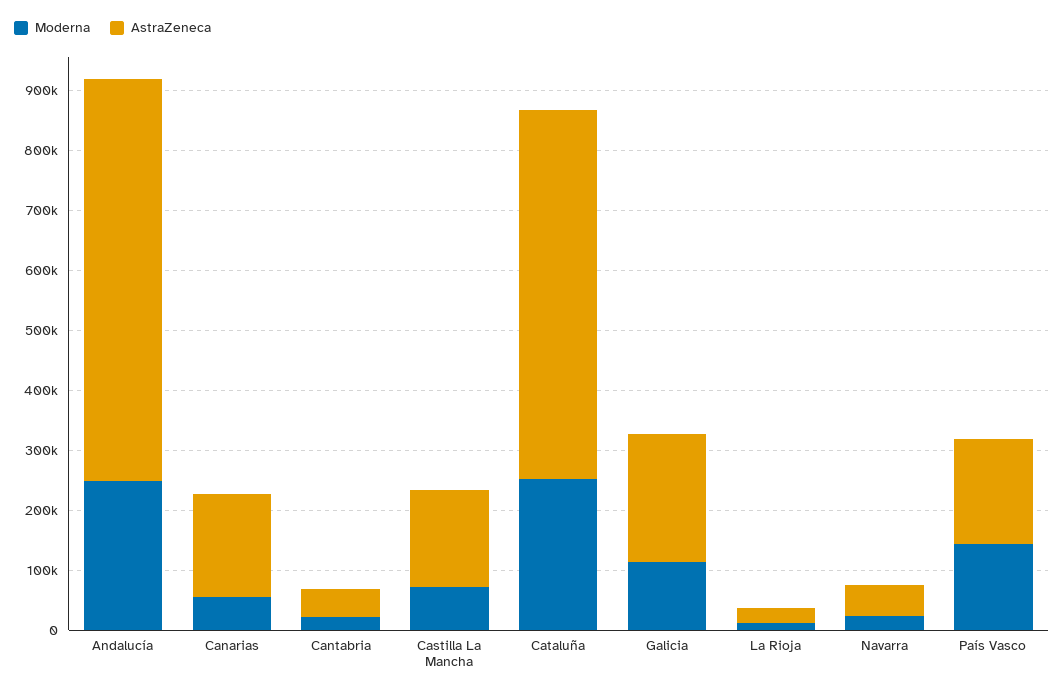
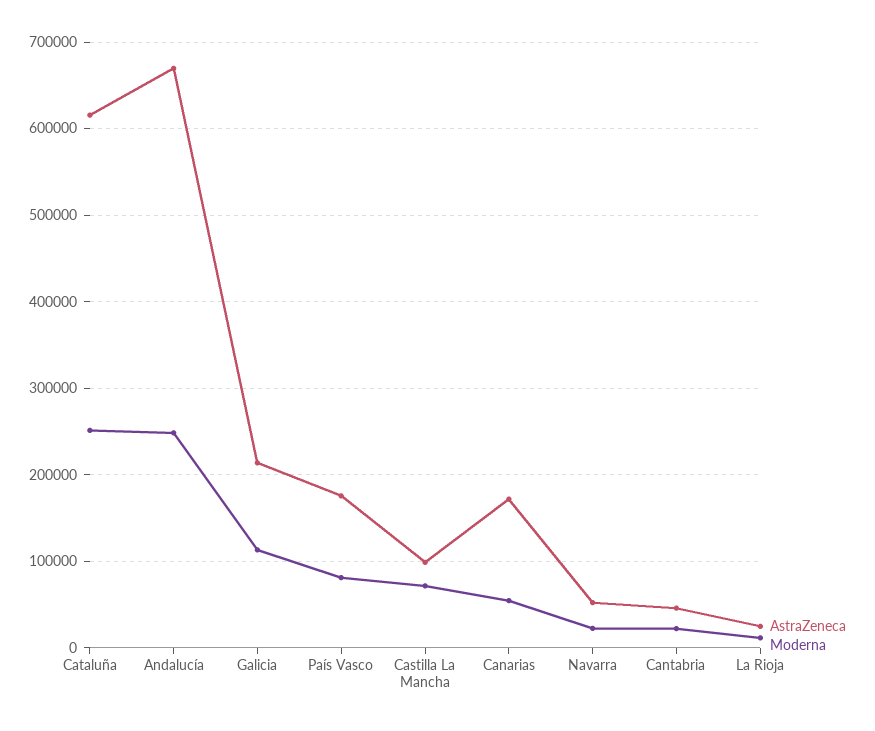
  {
    "Moderna": {
      "Andalucía": 250000,
      "Canarias": 50000,
      "Cantabria": 20000,
      "Castilla La Mancha": 70000,
      "Cataluña": 250000,
      "Galicia": 110000,
      "La Rioja": 10000,
      "Navarra": 20000,
-     "País Vasco": 140000
+     "País Vasco": 80000
    },
    "AstraZeneca": {
      "Andalucía": 670000,
      "Canarias": 170000,
      "Cantabria": 50000,
-     "Castilla La Mancha": 160000,
+     "Castilla La Mancha": 100000,
      "Cataluña": 620000,
      "Galicia": 210000,
      "La Rioja": 30000,
      "Navarra": 50000,
      "País Vasco": 180000
    }
  }

